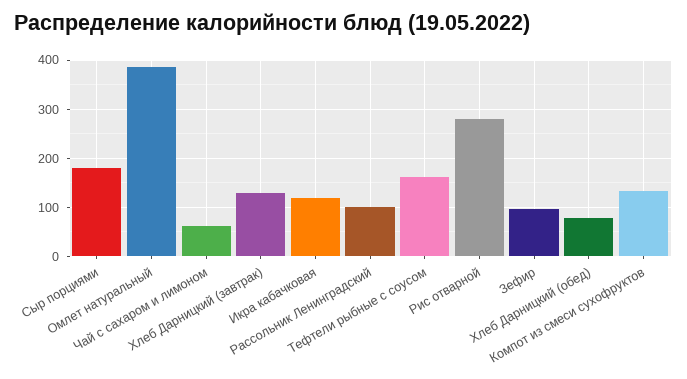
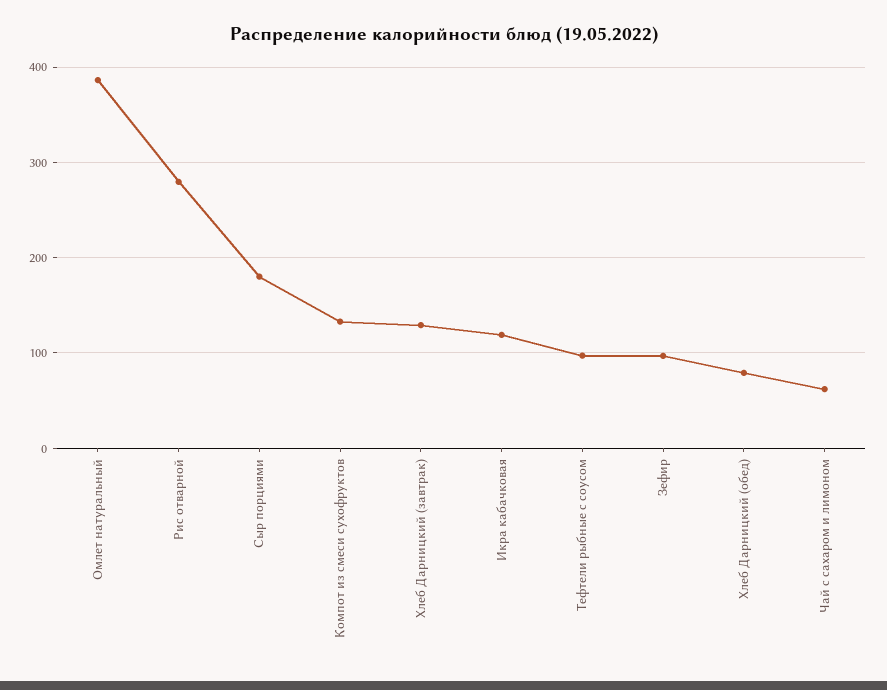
  {
    "Сыр порциями": 180,
    "Омлет натуральный": 390,
    "Чай с сахаром и лимоном": 60,
    "Хлеб Дарницкий (завтрак)": 130,
    "Икра кабачковая": 120,
-   "Рассольник Ленинградский": 100,
-   "Тефтели рыбные с соусом": 160,
+   "Тефтели рыбные с соусом": 100,
    "Рис отварной": 280,
    "Зефир": 100,
    "Хлеб Дарницкий (обед)": 80,
    "Компот из смеси сухофруктов": 130
  }

